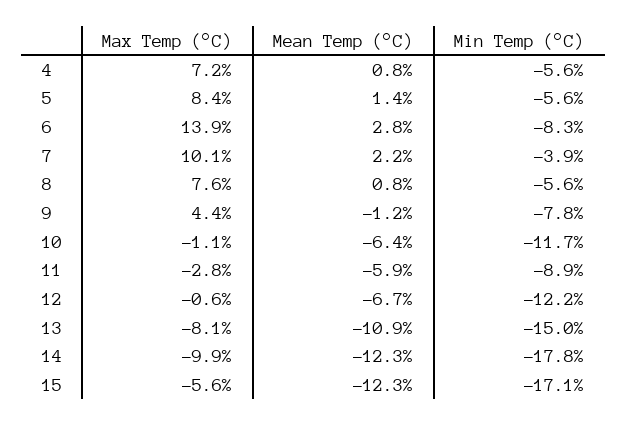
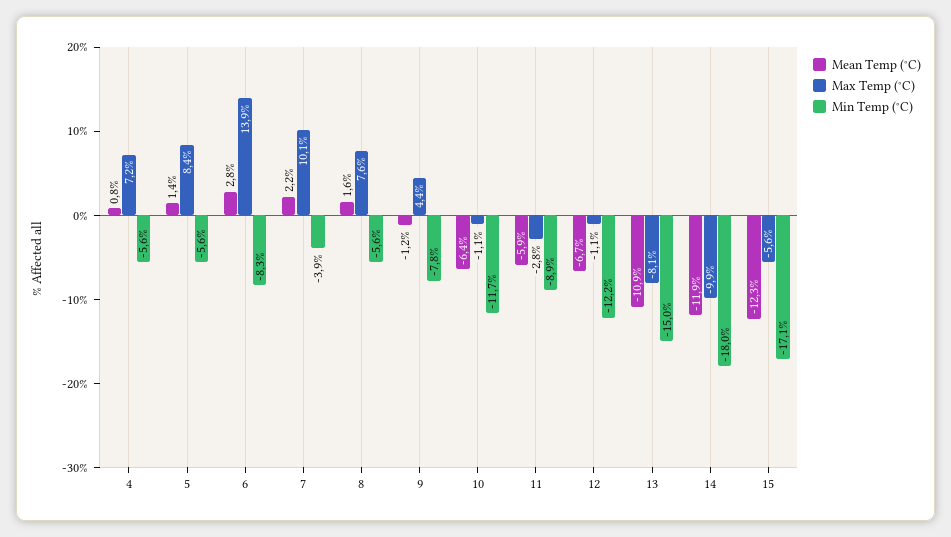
  {
    "Max Temp (°C)": {
      "4": 7.2,
      "5": 8.4,
      "6": 13.9,
      "7": 10.1,
      "8": 7.6,
      "9": 4.4,
      "10": -1.1,
      "11": -2.8,
-     "12": -0.6,
+     "12": -1.1,
      "13": -8.1,
      "14": -9.9,
      "15": -5.6
    },
    "Mean Temp (°C)": {
      "4": 0.8,
      "5": 1.4,
      "6": 2.8,
      "7": 2.2,
-     "8": 0.8,
+     "8": 1.6,
      "9": -1.2,
      "10": -6.4,
      "11": -5.9,
      "12": -6.7,
      "13": -10.9,
-     "14": -12.3,
+     "14": -11.9,
      "15": -12.3
    },
    "Min Temp (°C)": {
      "4": -5.6,
      "5": -5.6,
      "6": -8.3,
      "7": -3.9,
      "8": -5.6,
      "9": -7.8,
      "10": -11.7,
      "11": -8.9,
      "12": -12.2,
      "13": -15,
-     "14": -17.8,
+     "14": -18,
      "15": -17.1
    }
  }

